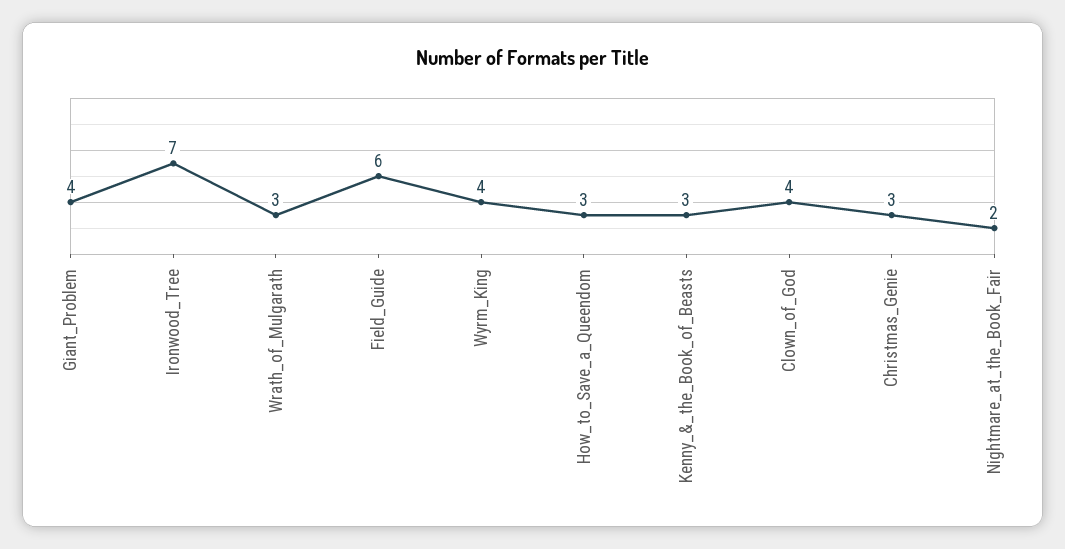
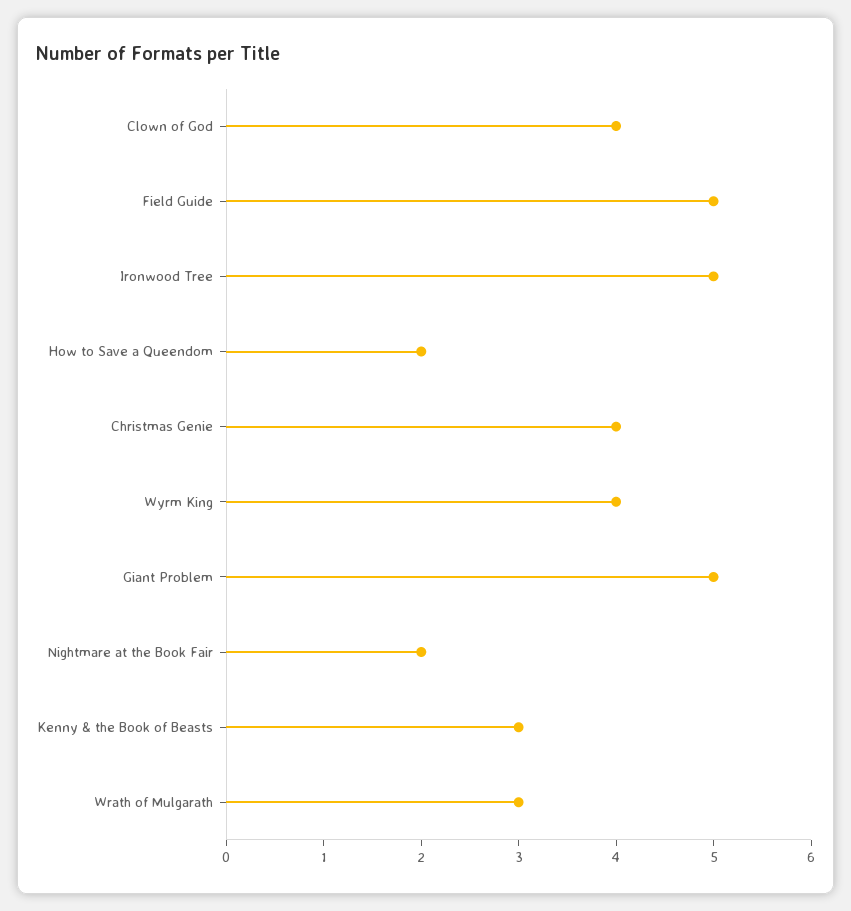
  {
-   "Giant_Problem": 4,
+   "Giant_Problem": 5,
-   "Ironwood_Tree": 7,
+   "Ironwood_Tree": 5,
    "Wrath_of_Mulgarath": 3,
-   "Field_Guide": 6,
+   "Field_Guide": 5,
    "Wyrm_King": 4,
-   "How_to_Save_a_Queendom": 3,
+   "How_to_Save_a_Queendom": 2,
    "Kenny_&_the_Book_of_Beasts": 3,
    "Clown_of_God": 4,
-   "Christmas_Genie": 3,
+   "Christmas_Genie": 4,
    "Nightmare_at_the_Book_Fair": 2
  }

